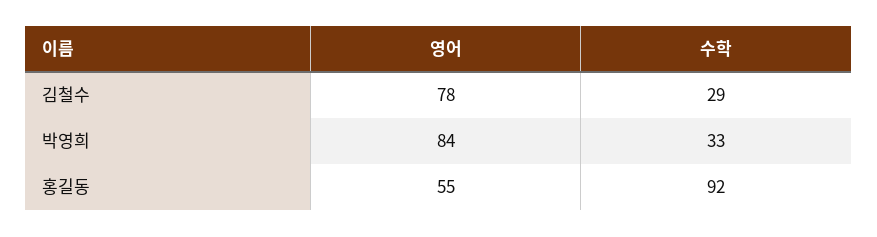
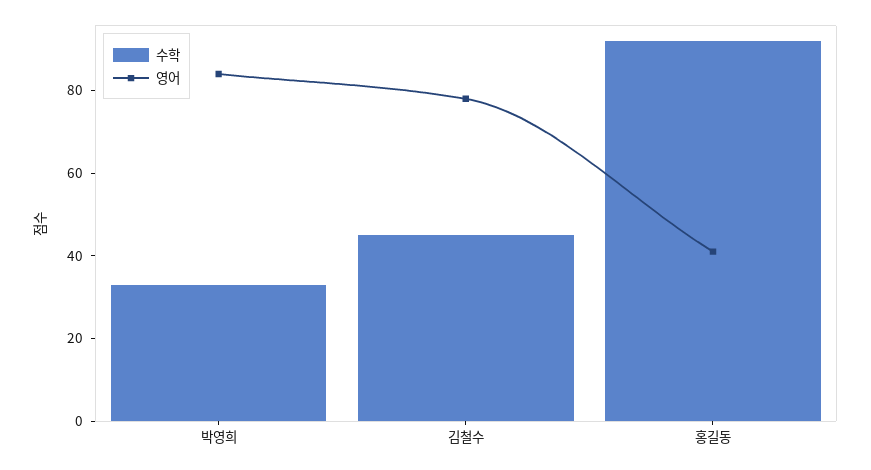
  {
    "영어": {
      "김철수": 78,
      "박영희": 84,
-     "홍길동": 55
+     "홍길동": 40
    },
    "수학": {
-     "김철수": 29,
+     "김철수": 45,
      "박영희": 33,
      "홍길동": 92
    }
  }

